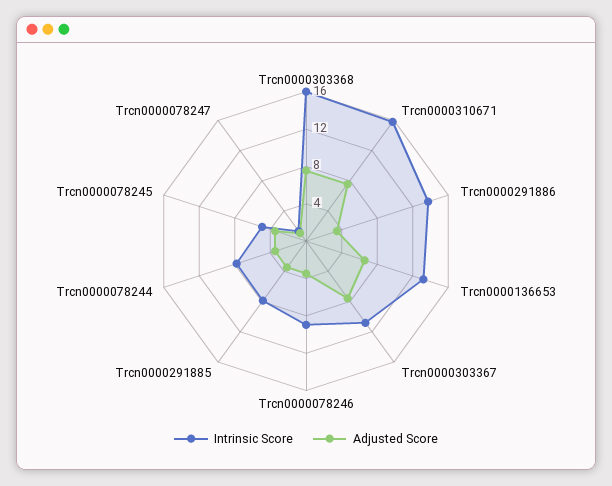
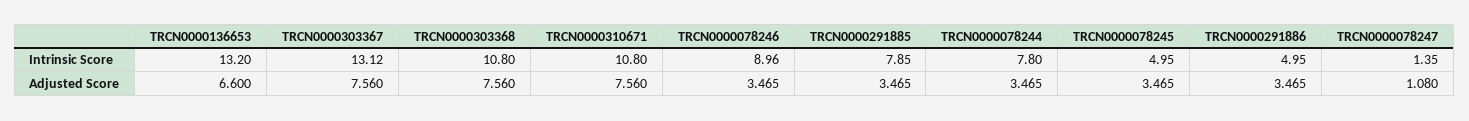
  {
    "Intrinsic Score": {
-     "Trcn0000303368": 16,
+     "Trcn0000303368": 10.8,
-     "Trcn0000310671": 16,
+     "Trcn0000310671": 10.8,
-     "Trcn0000291886": 14,
+     "Trcn0000291886": 4.95,
      "Trcn0000136653": 13.2,
-     "Trcn0000303367": 11,
+     "Trcn0000303367": 13.12,
      "Trcn0000078246": 8.96,
      "Trcn0000291885": 7.85,
      "Trcn0000078244": 7.8,
      "Trcn0000078245": 4.95,
      "Trcn0000078247": 1.35
    },
    "Adjusted Score": {
      "Trcn0000303368": 7.56,
      "Trcn0000310671": 7.56,
      "Trcn0000291886": 3.465,
      "Trcn0000136653": 6.6,
      "Trcn0000303367": 7.56,
      "Trcn0000078246": 3.465,
      "Trcn0000291885": 3.465,
      "Trcn0000078244": 3.465,
      "Trcn0000078245": 3.465,
      "Trcn0000078247": 1.08
    }
  }

